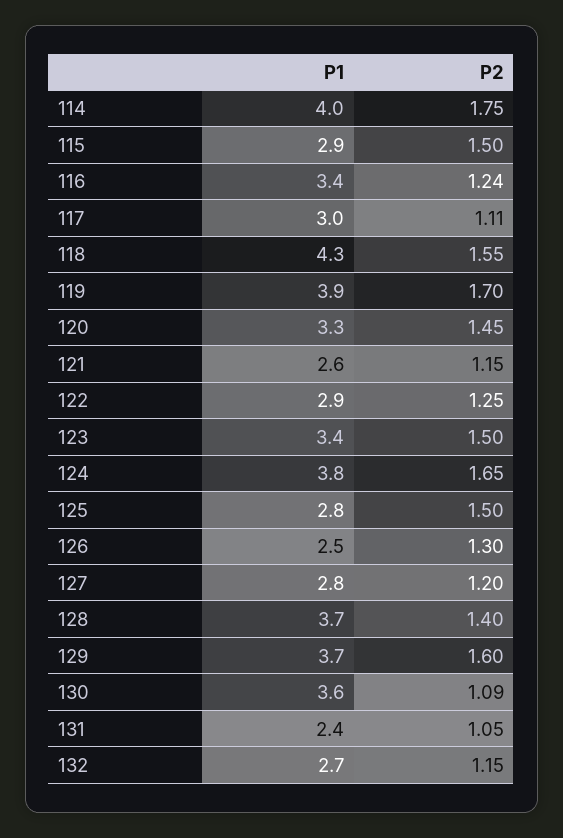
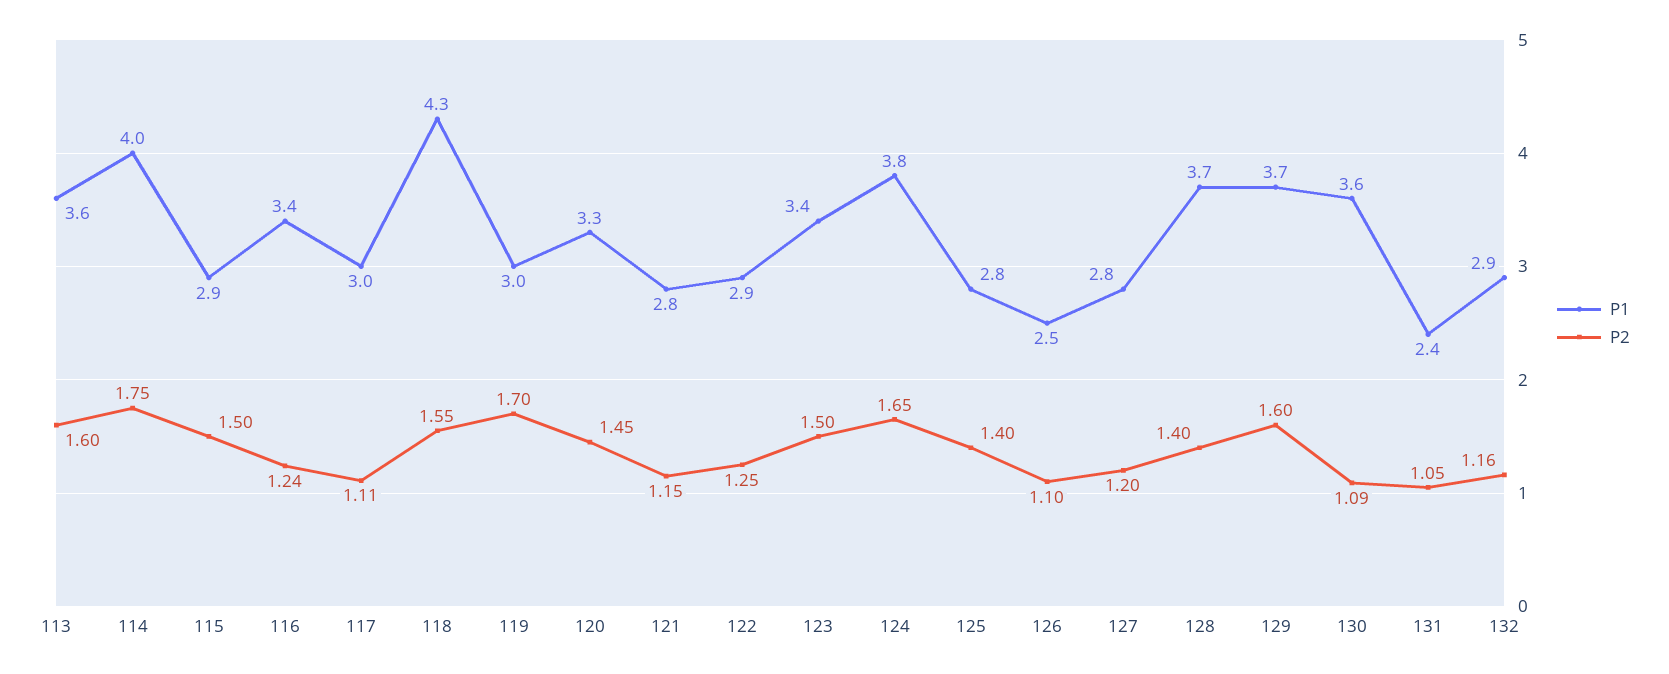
  {
    "P1": {
      "114": 4,
      "115": 2.9,
      "116": 3.4,
      "117": 3,
      "118": 4.3,
-     "119": 3.9,
+     "119": 3,
      "120": 3.3,
-     "121": 2.6,
+     "121": 2.8,
      "122": 2.9,
      "123": 3.4,
      "124": 3.8,
      "125": 2.8,
      "126": 2.5,
      "127": 2.8,
      "128": 3.7,
      "129": 3.7,
      "130": 3.6,
      "131": 2.4,
-     "132": 2.7
+     "132": 2.9,
+     "113": 3.6
    },
    "P2": {
      "114": 1.75,
      "115": 1.5,
      "116": 1.24,
      "117": 1.11,
      "118": 1.55,
      "119": 1.7,
      "120": 1.45,
      "121": 1.15,
      "122": 1.25,
      "123": 1.5,
      "124": 1.65,
-     "125": 1.5,
+     "125": 1.4,
-     "126": 1.3,
+     "126": 1.1,
      "127": 1.2,
      "128": 1.4,
      "129": 1.6,
      "130": 1.09,
      "131": 1.05,
-     "132": 1.15
+     "132": 1.16,
+     "113": 1.6
    }
  }

